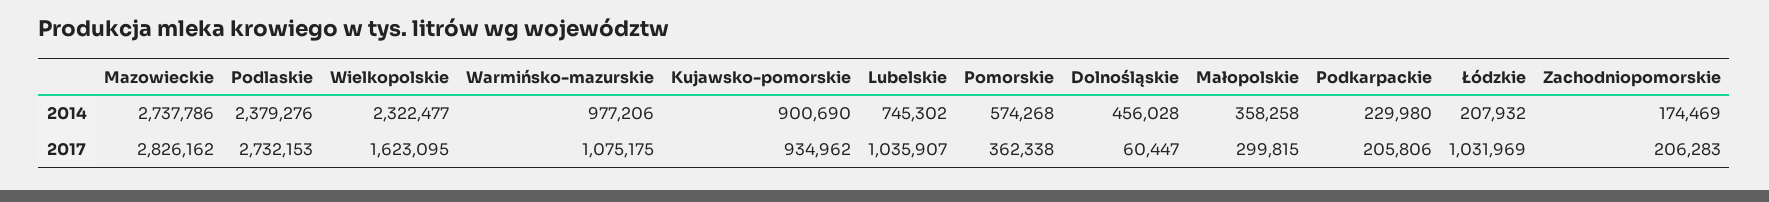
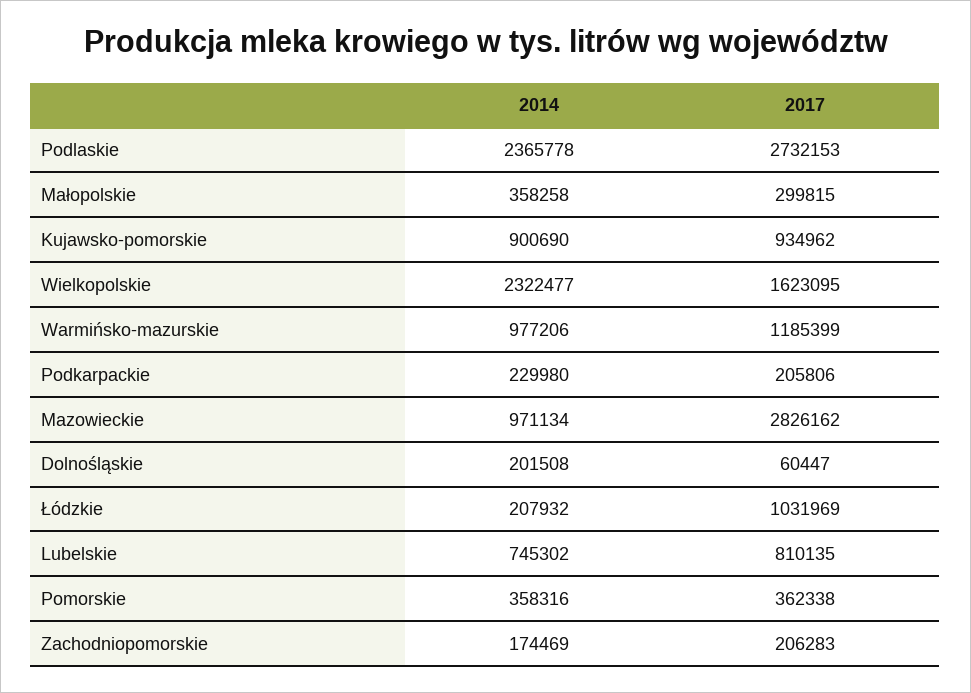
  {
    "Mazowieckie": {
-     "2014": 2737786,
+     "2014": 971134,
      "2017": 2826162
    },
    "Podlaskie": {
-     "2014": 2379276,
+     "2014": 2365778,
      "2017": 2732153
    },
    "Wielkopolskie": {
      "2014": 2322477,
      "2017": 1623095
    },
    "Warmińsko-mazurskie": {
      "2014": 977206,
-     "2017": 1075175
+     "2017": 1185399
    },
    "Kujawsko-pomorskie": {
      "2014": 900690,
      "2017": 934962
    },
    "Lubelskie": {
      "2014": 745302,
-     "2017": 1035907
+     "2017": 810135
    },
    "Pomorskie": {
-     "2014": 574268,
+     "2014": 358316,
      "2017": 362338
    },
    "Dolnośląskie": {
-     "2014": 456028,
+     "2014": 201508,
      "2017": 60447
    },
    "Małopolskie": {
      "2014": 358258,
      "2017": 299815
    },
    "Podkarpackie": {
      "2014": 229980,
      "2017": 205806
    },
    "Łódzkie": {
      "2014": 207932,
      "2017": 1031969
    },
    "Zachodniopomorskie": {
      "2014": 174469,
      "2017": 206283
    }
  }

